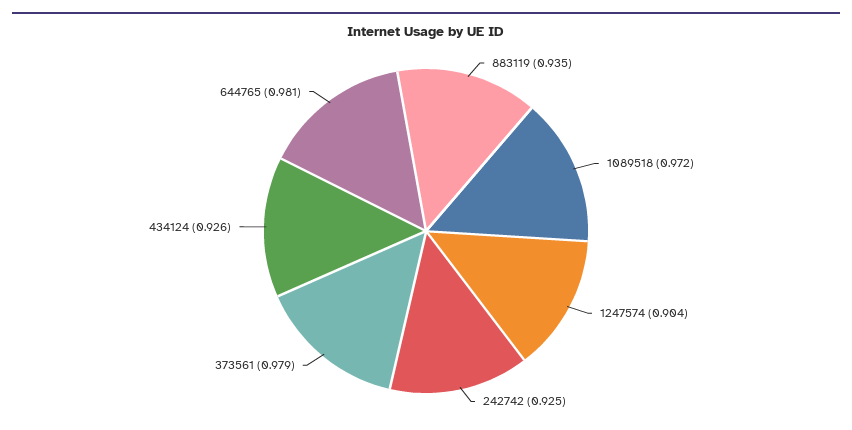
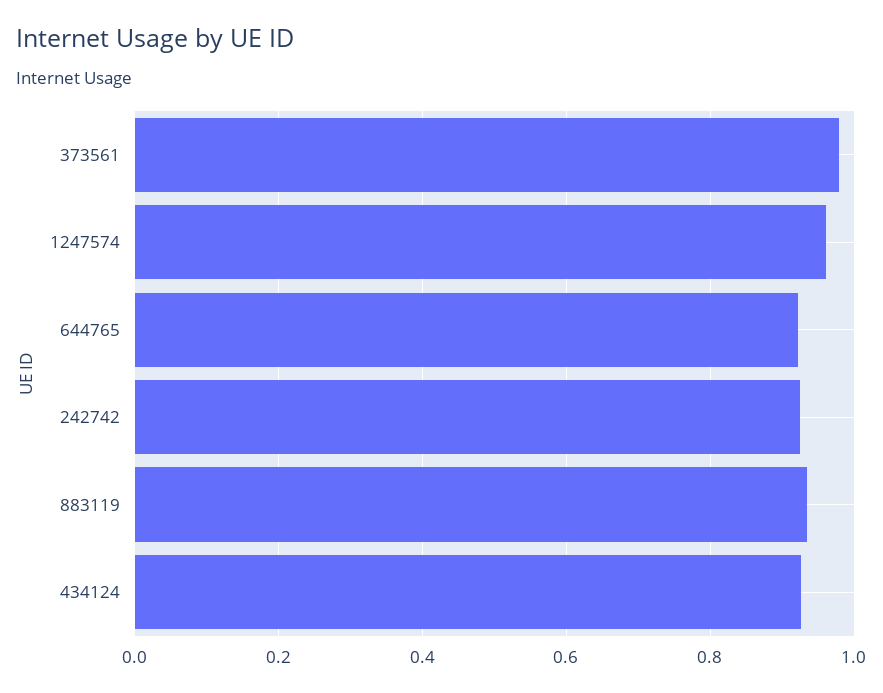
  {
    "883119": 0.935,
-   "1089518": 0.972,
-   "1247574": 0.904,
+   "1247574": 0.96,
    "242742": 0.925,
    "373561": 0.979,
    "434124": 0.926,
-   "644765": 0.981
+   "644765": 0.92
  }

